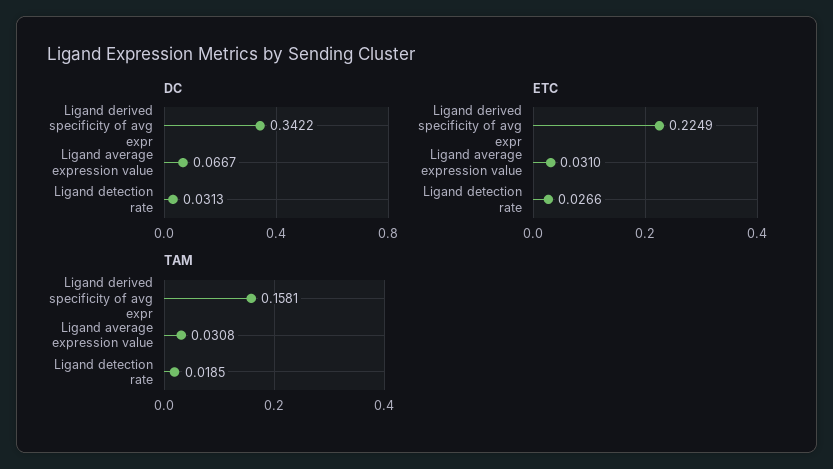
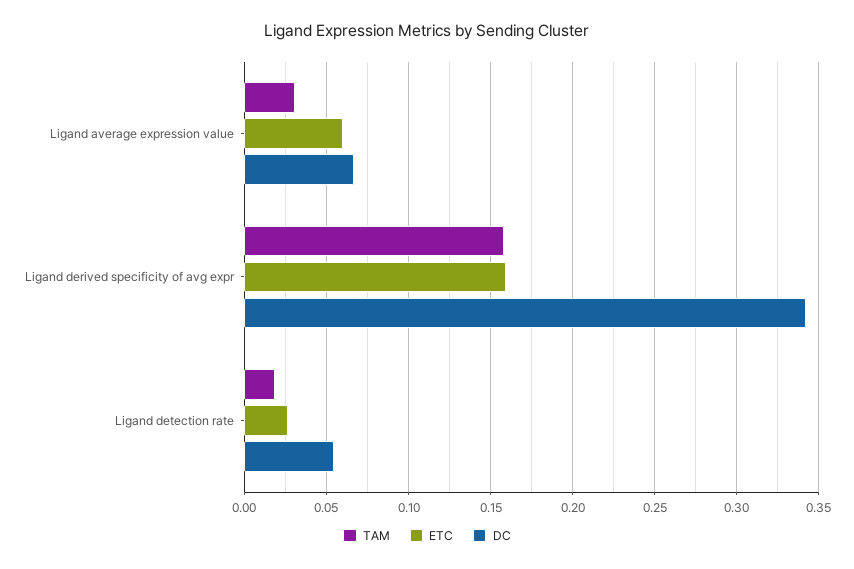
  {
    "DC": {
      "Ligand derived specificity of avg expr": 0.3422,
      "Ligand average expression value": 0.0667,
-     "Ligand detection rate": 0.0313
+     "Ligand detection rate": 0.055
    },
    "ETC": {
-     "Ligand derived specificity of avg expr": 0.2249,
+     "Ligand derived specificity of avg expr": 0.16,
-     "Ligand average expression value": 0.031,
+     "Ligand average expression value": 0.06,
      "Ligand detection rate": 0.0266
    },
    "TAM": {
      "Ligand derived specificity of avg expr": 0.1581,
      "Ligand average expression value": 0.0308,
      "Ligand detection rate": 0.0185
    }
  }

